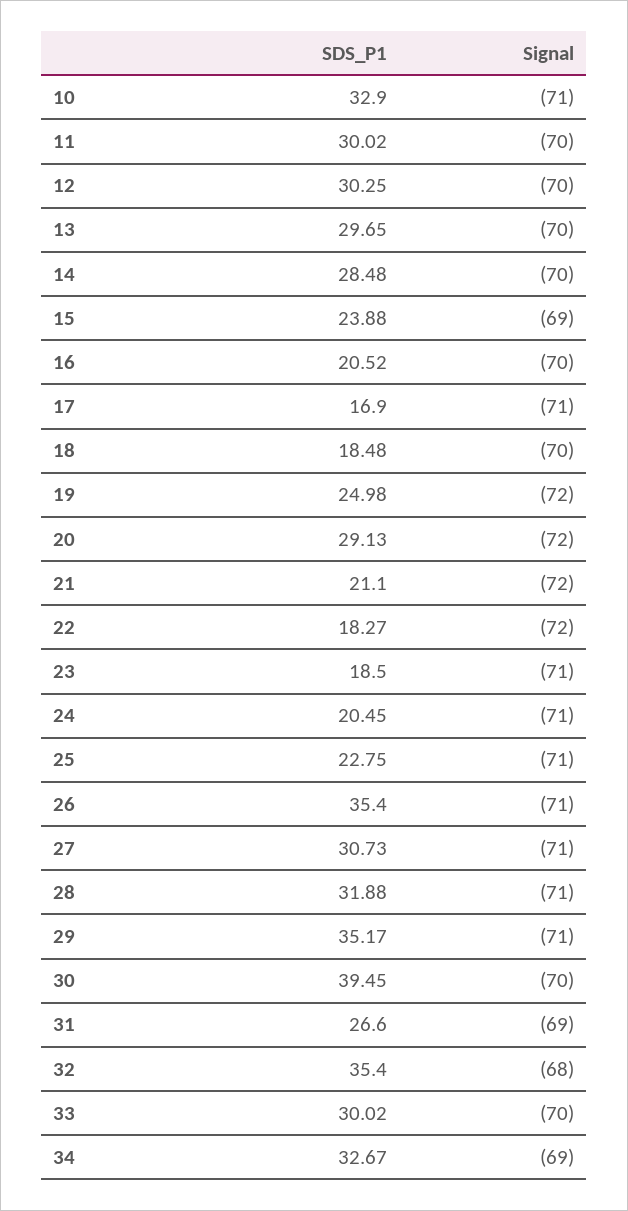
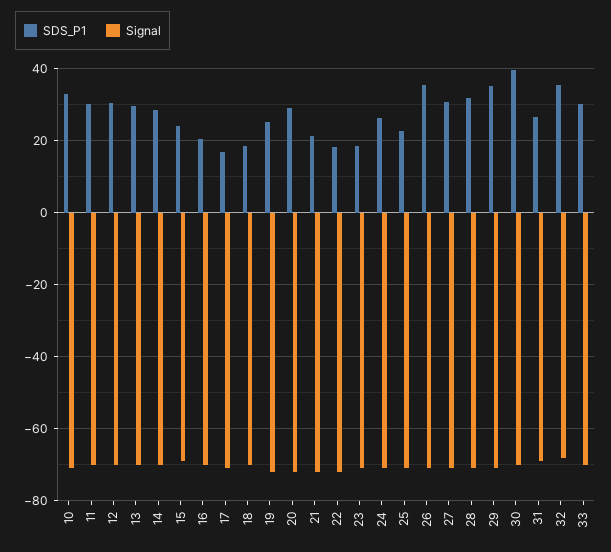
  {
    "SDS_P1": {
      "10": 32.9,
      "11": 30.02,
      "12": 30.25,
      "13": 29.65,
      "14": 28.48,
      "15": 23.88,
      "16": 20.52,
      "17": 16.9,
      "18": 18.48,
      "19": 24.98,
      "20": 29.13,
      "21": 21.1,
      "22": 18.27,
      "23": 18.5,
-     "24": 20.45,
+     "24": 26,
      "25": 22.75,
      "26": 35.4,
      "27": 30.73,
      "28": 31.88,
      "29": 35.17,
      "30": 39.45,
      "31": 26.6,
      "32": 35.4,
-     "33": 30.02,
+     "33": 30.02
-     "34": 32.67
    },
    "Signal": {
      "10": -71,
      "11": -70,
      "12": -70,
      "13": -70,
      "14": -70,
      "15": -69,
      "16": -70,
      "17": -71,
      "18": -70,
      "19": -72,
      "20": -72,
      "21": -72,
      "22": -72,
      "23": -71,
      "24": -71,
      "25": -71,
      "26": -71,
      "27": -71,
      "28": -71,
      "29": -71,
      "30": -70,
      "31": -69,
      "32": -68,
-     "33": -70,
+     "33": -70
-     "34": -69
    }
  }

